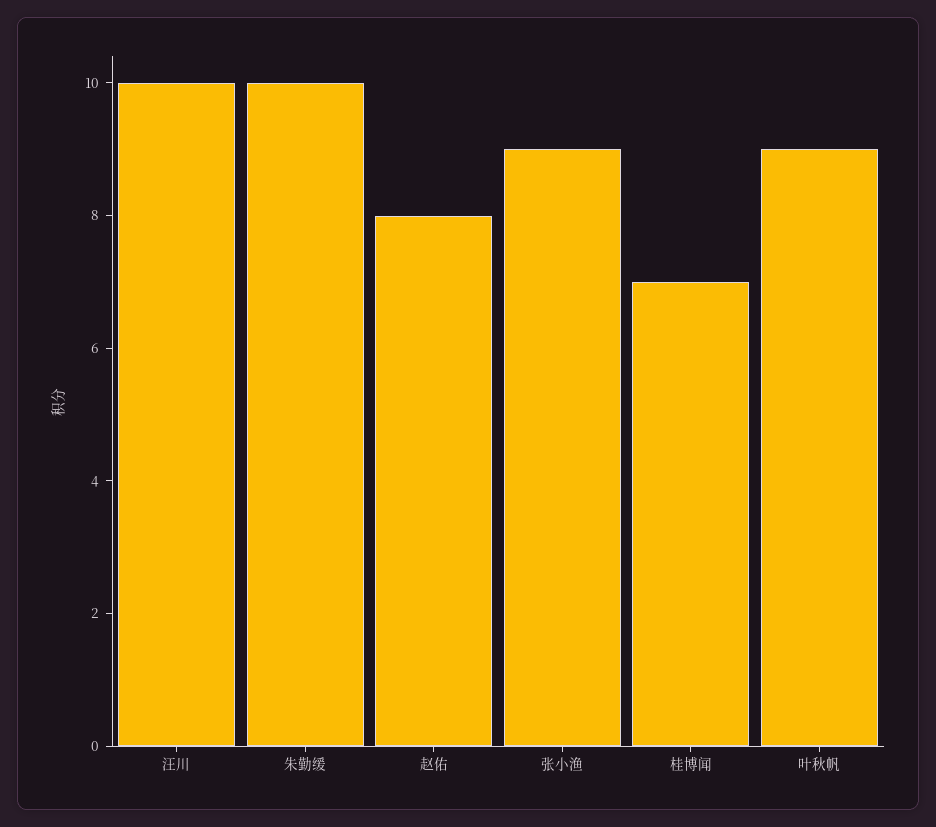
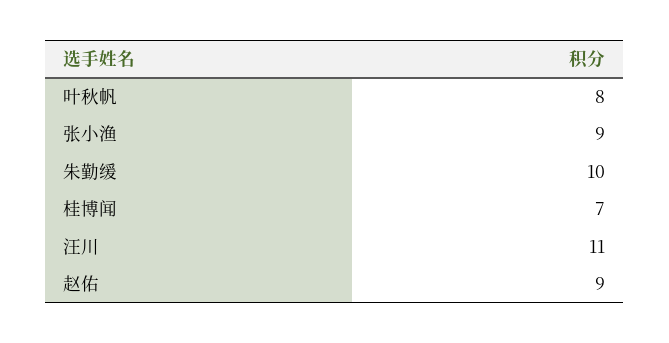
  {
-   "汪川": 10,
+   "汪川": 11,
    "朱勤缓": 10,
-   "赵佑": 8,
+   "赵佑": 9,
    "张小渔": 9,
    "桂博闻": 7,
-   "叶秋帆": 9
+   "叶秋帆": 8
  }

